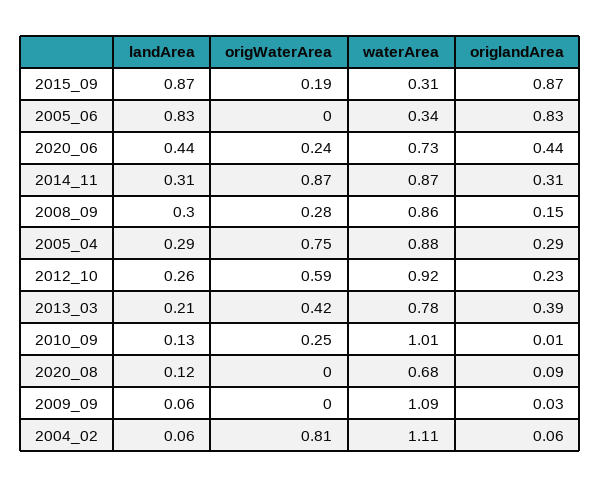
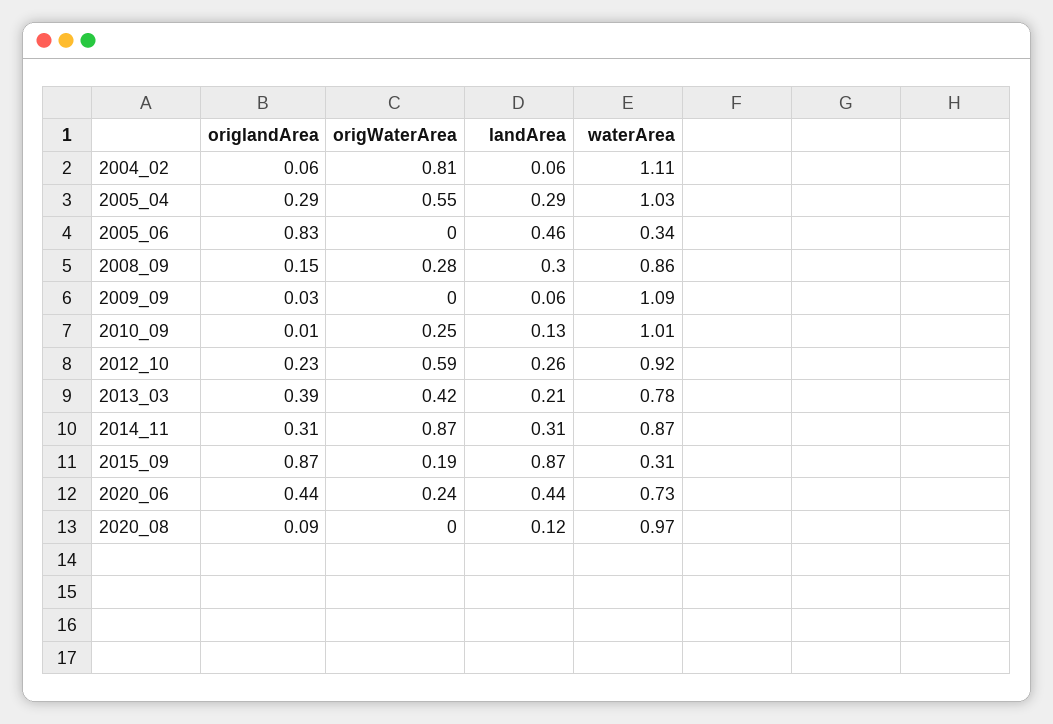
  {
    "landArea": {
      "2015_09": 0.87,
-     "2005_06": 0.83,
+     "2005_06": 0.46,
      "2020_06": 0.44,
      "2014_11": 0.31,
      "2008_09": 0.3,
      "2005_04": 0.29,
      "2012_10": 0.26,
      "2013_03": 0.21,
      "2010_09": 0.13,
      "2020_08": 0.12,
      "2009_09": 0.06,
      "2004_02": 0.06
    },
    "origWaterArea": {
      "2015_09": 0.19,
      "2005_06": 0,
      "2020_06": 0.24,
      "2014_11": 0.87,
      "2008_09": 0.28,
-     "2005_04": 0.75,
+     "2005_04": 0.55,
      "2012_10": 0.59,
      "2013_03": 0.42,
      "2010_09": 0.25,
      "2020_08": 0,
      "2009_09": 0,
      "2004_02": 0.81
    },
    "waterArea": {
      "2015_09": 0.31,
      "2005_06": 0.34,
      "2020_06": 0.73,
      "2014_11": 0.87,
      "2008_09": 0.86,
-     "2005_04": 0.88,
+     "2005_04": 1.03,
      "2012_10": 0.92,
      "2013_03": 0.78,
      "2010_09": 1.01,
-     "2020_08": 0.68,
+     "2020_08": 0.97,
      "2009_09": 1.09,
      "2004_02": 1.11
    },
    "origlandArea": {
      "2015_09": 0.87,
      "2005_06": 0.83,
      "2020_06": 0.44,
      "2014_11": 0.31,
      "2008_09": 0.15,
      "2005_04": 0.29,
      "2012_10": 0.23,
      "2013_03": 0.39,
      "2010_09": 0.01,
      "2020_08": 0.09,
      "2009_09": 0.03,
      "2004_02": 0.06
    }
  }

